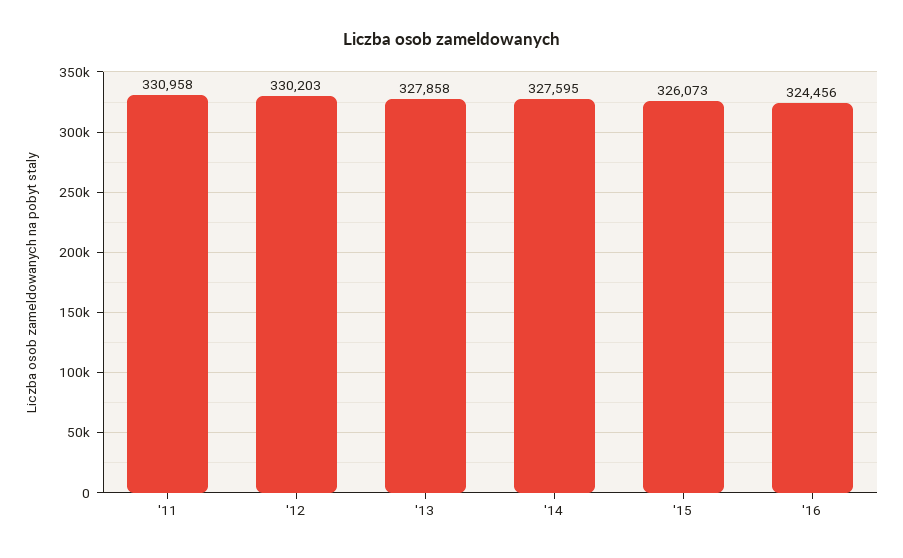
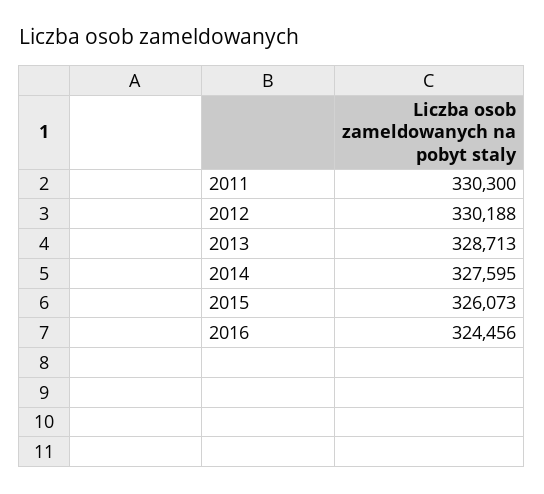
  {
-   "'11": 330958,
+   "'11": 330300,
-   "'12": 330203,
+   "'12": 330188,
-   "'13": 327858,
+   "'13": 328713,
    "'14": 327595,
    "'15": 326073,
    "'16": 324456
  }

